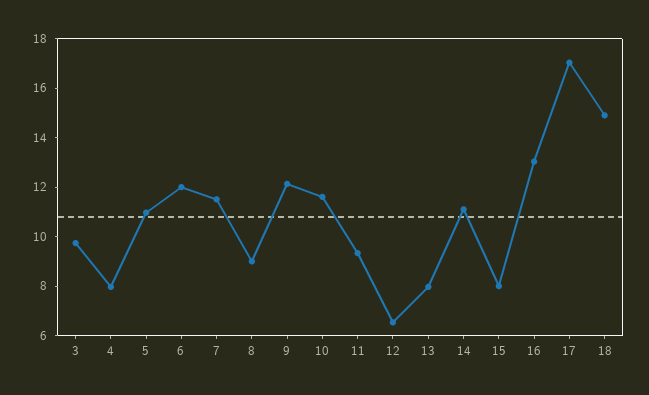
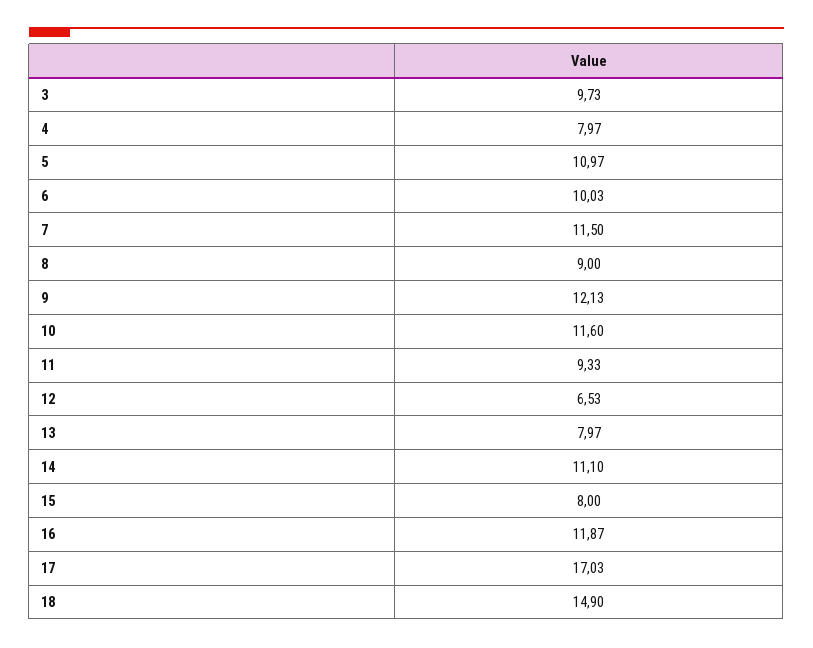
  {
    "3": 9.73,
    "4": 7.97,
    "5": 10.97,
-   "6": 12,
+   "6": 10.03,
    "7": 11.5,
    "8": 9,
    "9": 12.13,
    "10": 11.6,
    "11": 9.33,
    "12": 6.53,
    "13": 7.97,
    "14": 11.1,
    "15": 8,
-   "16": 13,
+   "16": 11.87,
    "17": 17.03,
    "18": 14.9
  }

